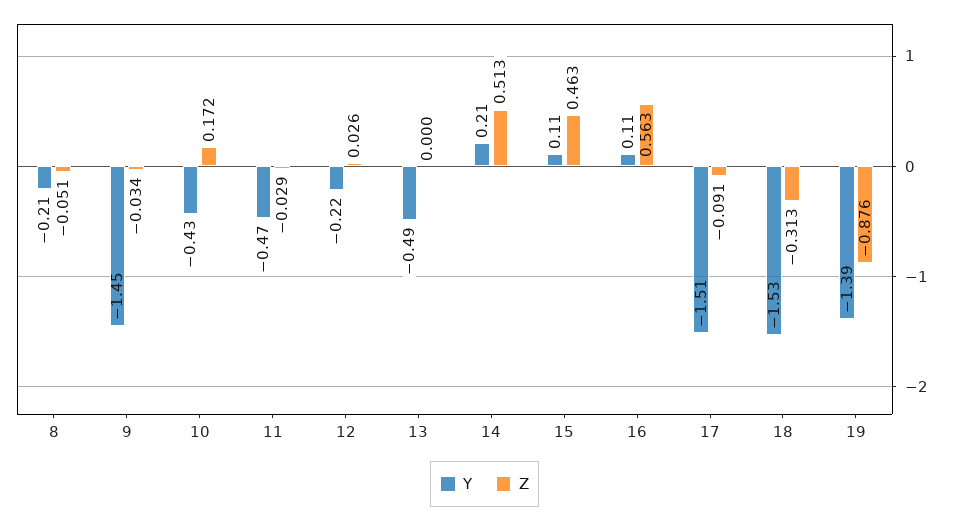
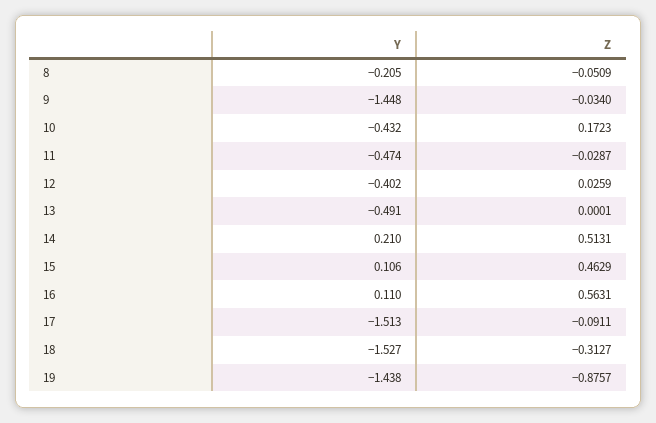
  {
    "Y": {
      "8": -0.205,
      "9": -1.448,
      "10": -0.432,
      "11": -0.474,
-     "12": -0.22,
+     "12": -0.402,
      "13": -0.491,
      "14": 0.21,
      "15": 0.106,
      "16": 0.11,
      "17": -1.513,
      "18": -1.527,
-     "19": -1.39
+     "19": -1.438
    },
    "Z": {
      "8": -0.0509,
      "9": -0.034,
      "10": 0.1723,
      "11": -0.0287,
      "12": 0.0259,
      "13": 0.0001,
      "14": 0.5131,
      "15": 0.4629,
      "16": 0.5631,
      "17": -0.0911,
      "18": -0.3127,
      "19": -0.8757
    }
  }

